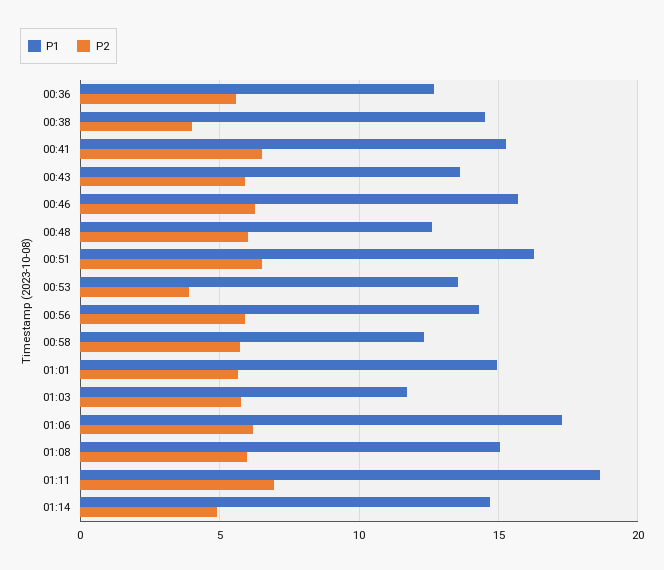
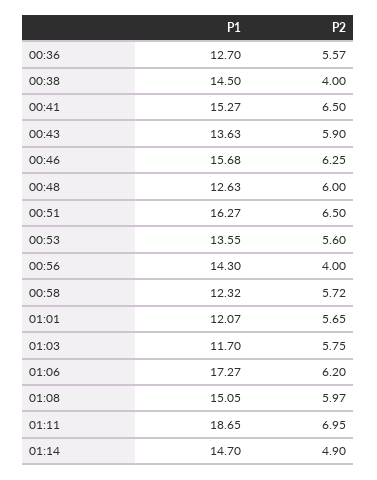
  {
    "P1": {
      "00:36": 12.7,
      "00:38": 14.5,
      "00:41": 15.27,
      "00:43": 13.63,
      "00:46": 15.68,
      "00:48": 12.63,
      "00:51": 16.27,
      "00:53": 13.55,
      "00:56": 14.3,
      "00:58": 12.32,
-     "01:01": 15,
+     "01:01": 12.07,
      "01:03": 11.7,
      "01:06": 17.27,
      "01:08": 15.05,
      "01:11": 18.65,
      "01:14": 14.7
    },
    "P2": {
      "00:36": 5.57,
      "00:38": 4,
      "00:41": 6.5,
      "00:43": 5.9,
      "00:46": 6.25,
      "00:48": 6,
      "00:51": 6.5,
-     "00:53": 4,
+     "00:53": 5.6,
-     "00:56": 6,
+     "00:56": 4,
      "00:58": 5.72,
      "01:01": 5.65,
      "01:03": 5.75,
      "01:06": 6.2,
      "01:08": 5.97,
      "01:11": 6.95,
      "01:14": 4.9
    }
  }

